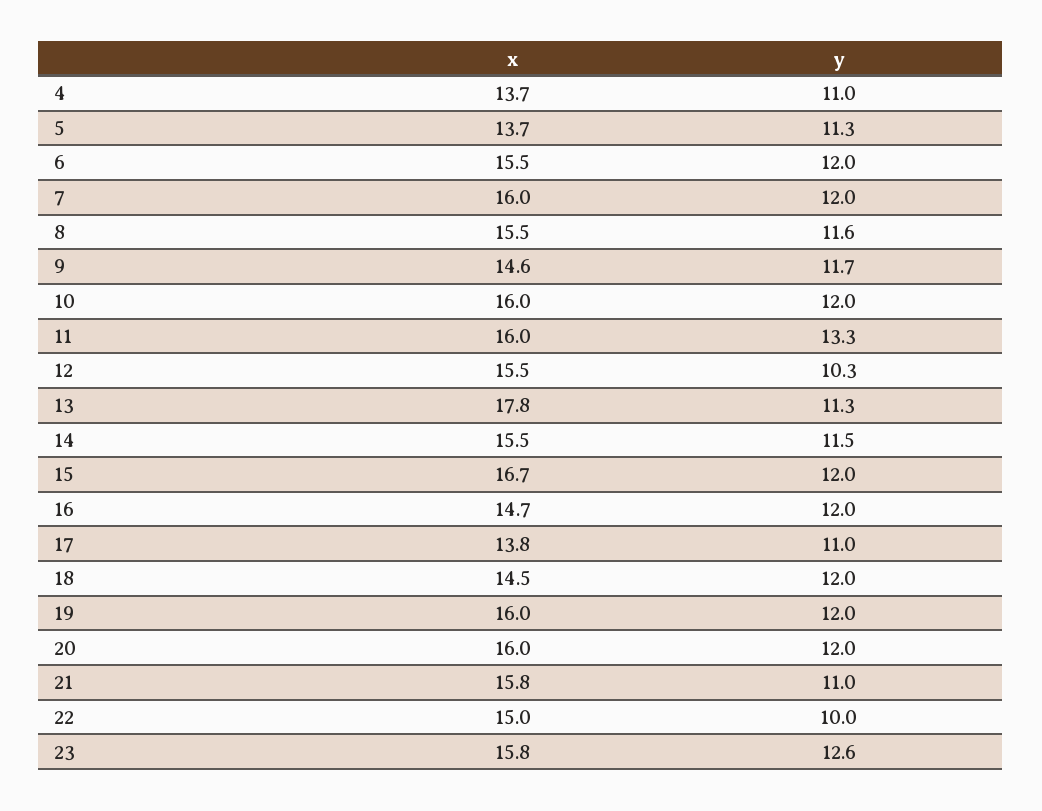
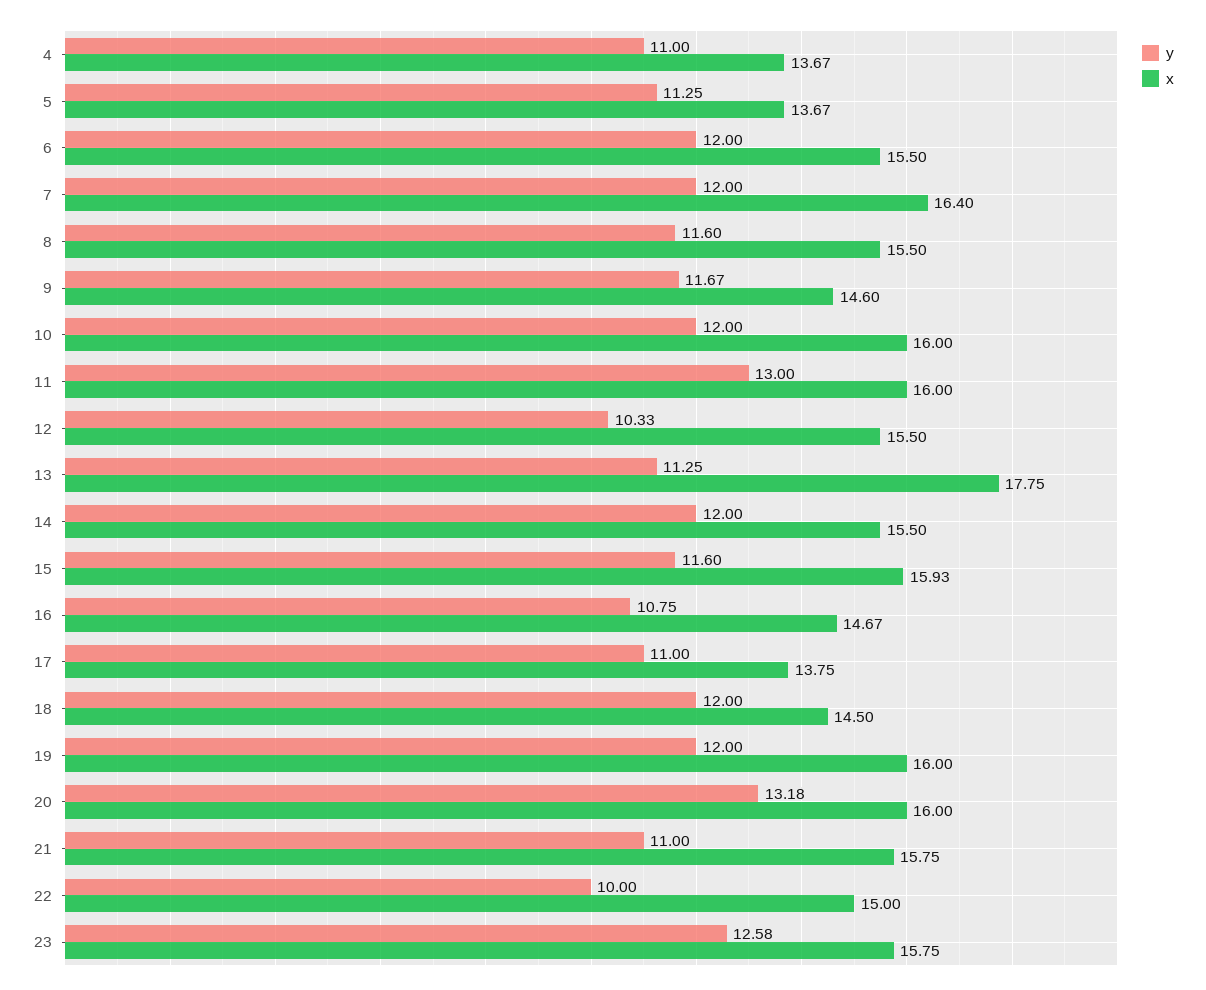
  {
    "x": {
      "4": 13.67,
      "5": 13.67,
      "6": 15.5,
-     "7": 16,
+     "7": 16.4,
      "8": 15.5,
      "9": 14.6,
      "10": 16,
      "11": 16,
      "12": 15.5,
      "13": 17.75,
      "14": 15.5,
-     "15": 16.7,
+     "15": 15.93,
      "16": 14.67,
      "17": 13.75,
      "18": 14.5,
      "19": 16,
      "20": 16,
      "21": 15.75,
      "22": 15,
      "23": 15.75
    },
    "y": {
      "4": 11,
      "5": 11.25,
      "6": 12,
      "7": 12,
      "8": 11.6,
      "9": 11.67,
      "10": 12,
-     "11": 13.3,
+     "11": 13,
      "12": 10.33,
      "13": 11.25,
-     "14": 11.5,
+     "14": 12,
-     "15": 12,
+     "15": 11.6,
-     "16": 12,
+     "16": 10.75,
      "17": 11,
      "18": 12,
      "19": 12,
-     "20": 12,
+     "20": 13.18,
      "21": 11,
      "22": 10,
      "23": 12.58
    }
  }

